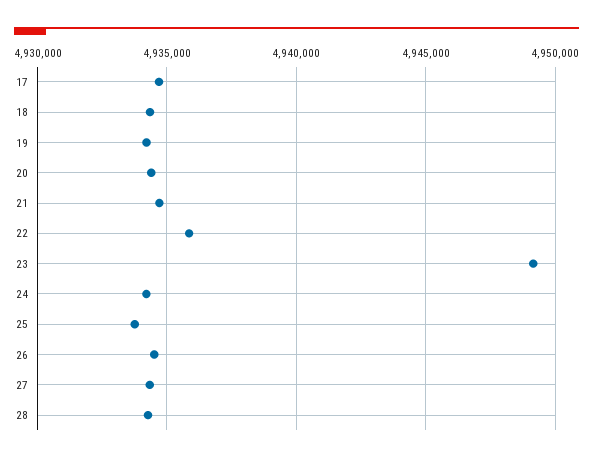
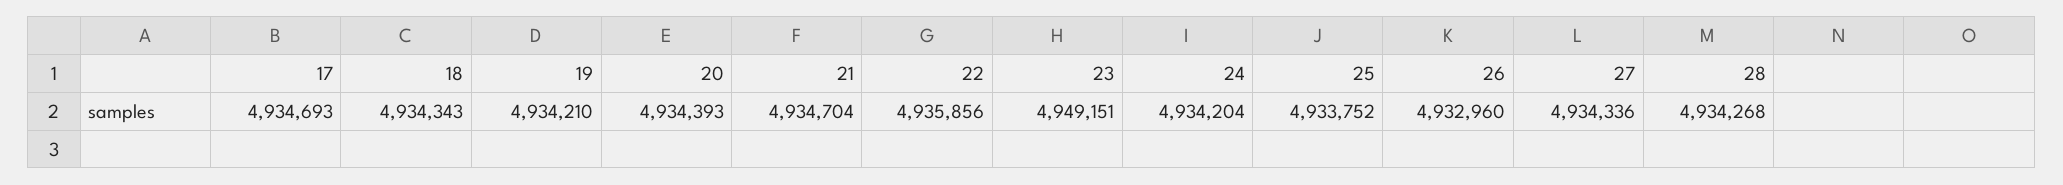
  {
    "17": 4934693,
    "18": 4934343,
    "19": 4934210,
    "20": 4934393,
    "21": 4934704,
    "22": 4935856,
    "23": 4949151,
    "24": 4934204,
    "25": 4933752,
-   "26": 4934500,
+   "26": 4932960,
    "27": 4934336,
    "28": 4934268
  }

